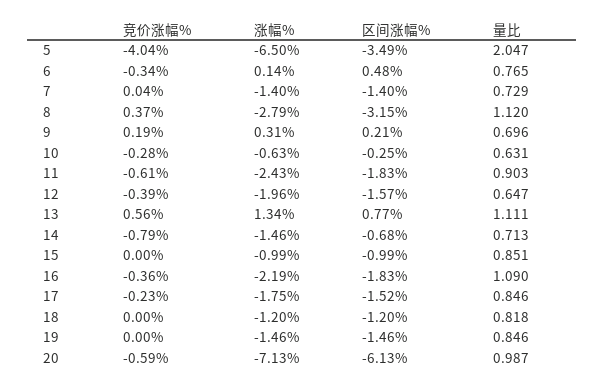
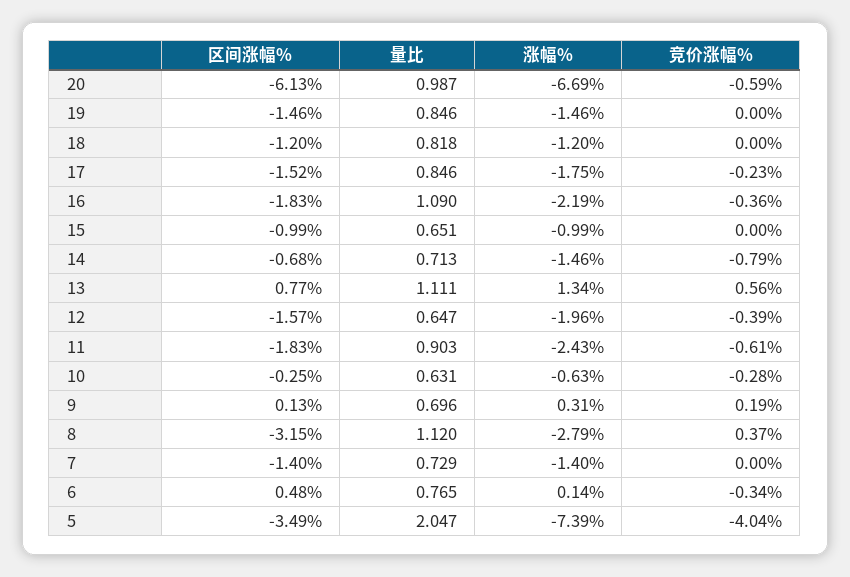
  {
    "竞价涨幅%": {
      "5": -4.04,
      "6": -0.34,
-     "7": 0.04,
+     "7": 0,
      "8": 0.37,
      "9": 0.19,
      "10": -0.28,
      "11": -0.61,
      "12": -0.39,
      "13": 0.56,
      "14": -0.79,
      "15": 0,
      "16": -0.36,
      "17": -0.23,
      "18": 0,
      "19": 0,
      "20": -0.59
    },
    "涨幅%": {
-     "5": -6.5,
+     "5": -7.39,
      "6": 0.14,
      "7": -1.4,
      "8": -2.79,
      "9": 0.31,
      "10": -0.63,
      "11": -2.43,
      "12": -1.96,
      "13": 1.34,
      "14": -1.46,
      "15": -0.99,
      "16": -2.19,
      "17": -1.75,
      "18": -1.2,
      "19": -1.46,
-     "20": -7.13
+     "20": -6.69
    },
    "区间涨幅%": {
      "5": -3.49,
      "6": 0.48,
      "7": -1.4,
      "8": -3.15,
-     "9": 0.21,
+     "9": 0.13,
      "10": -0.25,
      "11": -1.83,
      "12": -1.57,
      "13": 0.77,
      "14": -0.68,
      "15": -0.99,
      "16": -1.83,
      "17": -1.52,
      "18": -1.2,
      "19": -1.46,
      "20": -6.13
    },
    "量比": {
      "5": 2.047,
      "6": 0.765,
      "7": 0.729,
      "8": 1.12,
      "9": 0.696,
      "10": 0.631,
      "11": 0.903,
      "12": 0.647,
      "13": 1.111,
      "14": 0.713,
-     "15": 0.851,
+     "15": 0.651,
      "16": 1.09,
      "17": 0.846,
      "18": 0.818,
      "19": 0.846,
      "20": 0.987
    }
  }

